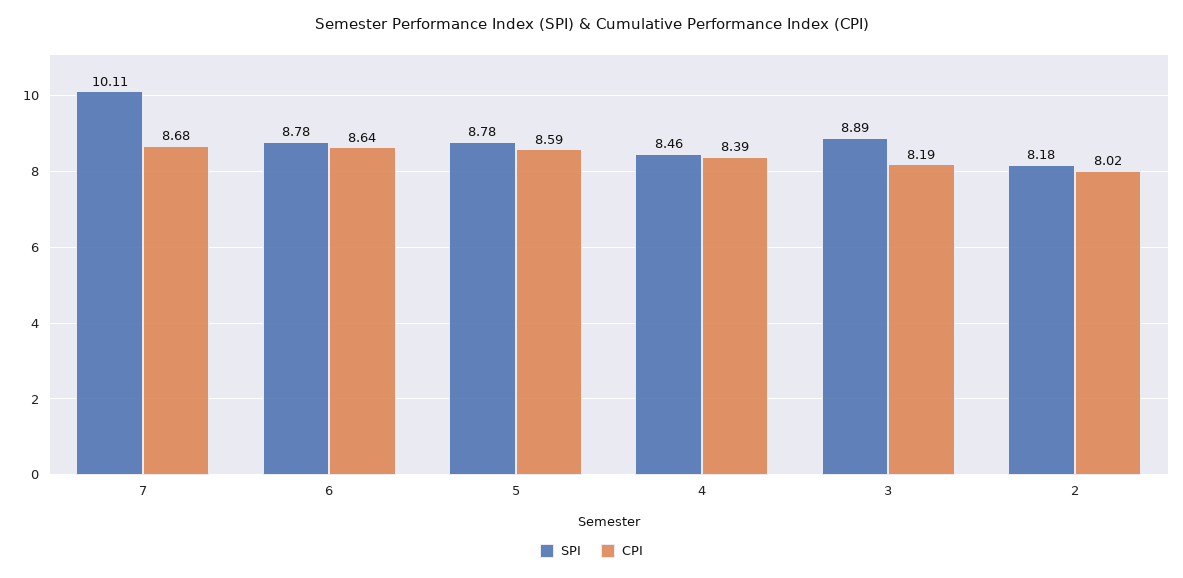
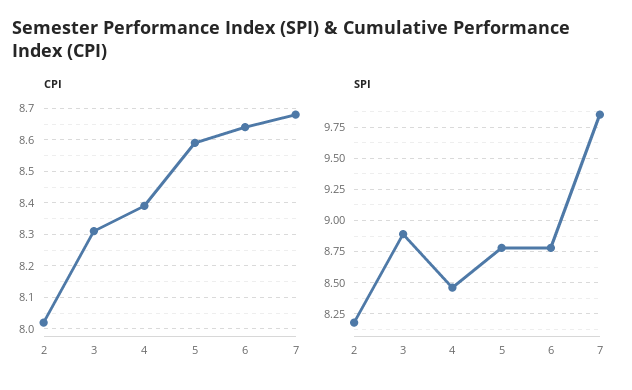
  {
    "SPI": {
-     "7": 10.11,
+     "7": 9.85,
      "6": 8.78,
      "5": 8.78,
      "4": 8.46,
      "3": 8.89,
      "2": 8.18
    },
    "CPI": {
      "7": 8.68,
      "6": 8.64,
      "5": 8.59,
      "4": 8.39,
-     "3": 8.19,
+     "3": 8.3,
      "2": 8.02
    }
  }

